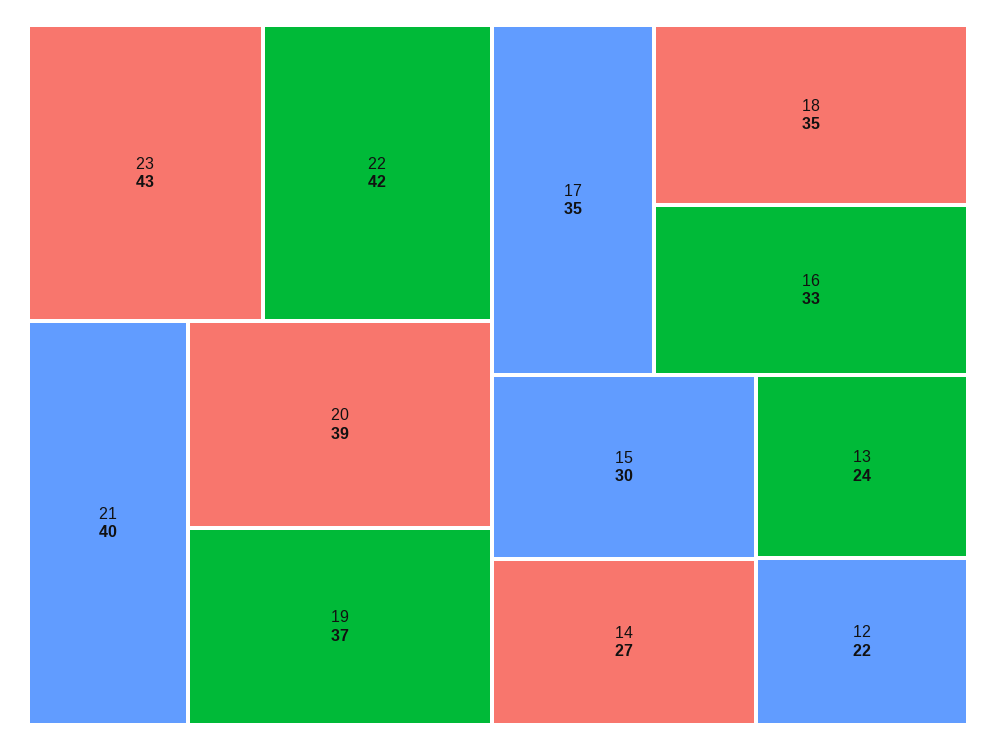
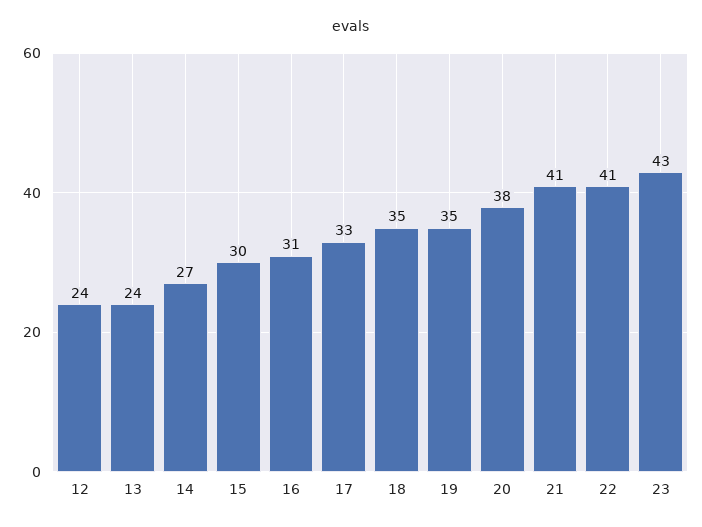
  {
    "23": 43,
-   "22": 42,
+   "22": 41,
-   "21": 40,
+   "21": 41,
-   "20": 39,
+   "20": 38,
-   "19": 37,
+   "19": 35,
-   "17": 35,
+   "17": 33,
    "18": 35,
-   "16": 33,
+   "16": 31,
    "15": 30,
    "14": 27,
    "13": 24,
-   "12": 22
+   "12": 24
  }

